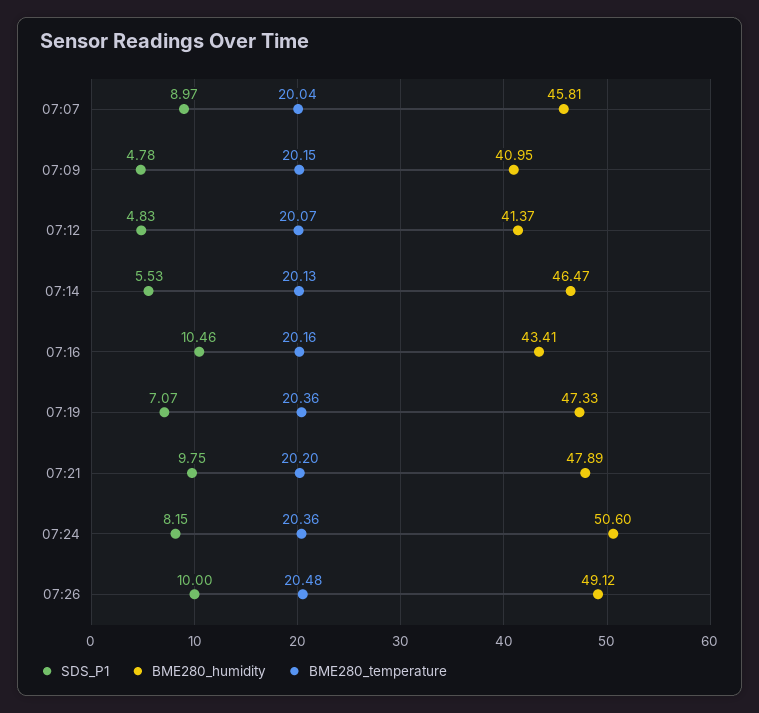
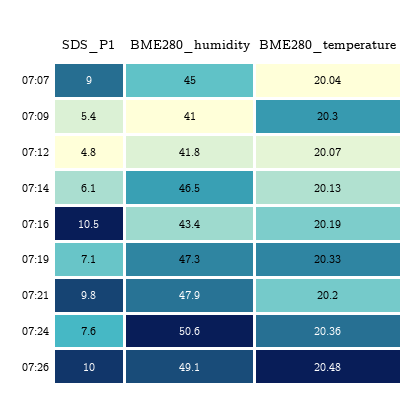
  {
    "SDS_P1": {
      "07:07": 8.97,
-     "07:09": 4.78,
+     "07:09": 5.4,
      "07:12": 4.83,
-     "07:14": 5.53,
+     "07:14": 6.1,
      "07:16": 10.46,
      "07:19": 7.07,
      "07:21": 9.75,
-     "07:24": 8.15,
+     "07:24": 7.6,
      "07:26": 10
    },
    "BME280_humidity": {
-     "07:07": 45.81,
+     "07:07": 45,
      "07:09": 40.95,
-     "07:12": 41.37,
+     "07:12": 41.8,
      "07:14": 46.47,
      "07:16": 43.41,
      "07:19": 47.33,
      "07:21": 47.89,
      "07:24": 50.6,
      "07:26": 49.12
    },
    "BME280_temperature": {
      "07:07": 20.04,
-     "07:09": 20.15,
+     "07:09": 20.3,
      "07:12": 20.07,
      "07:14": 20.13,
-     "07:16": 20.16,
+     "07:16": 20.19,
-     "07:19": 20.36,
+     "07:19": 20.33,
      "07:21": 20.2,
      "07:24": 20.36,
      "07:26": 20.48
    }
  }

